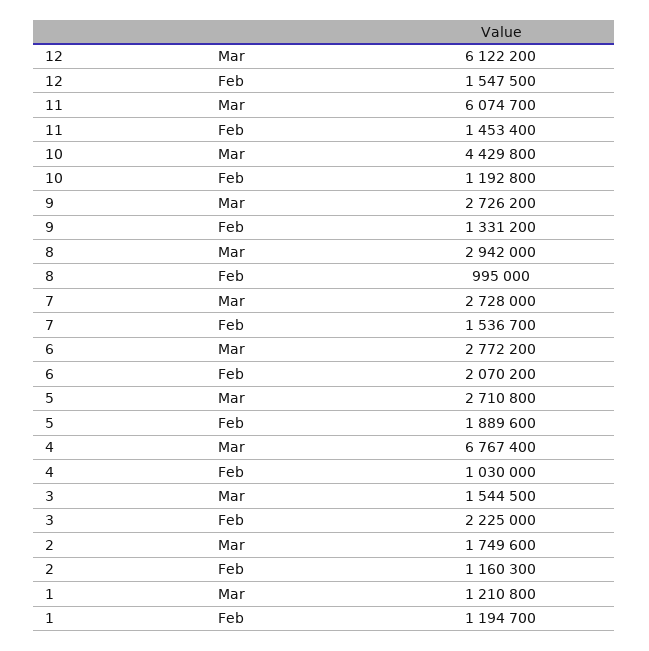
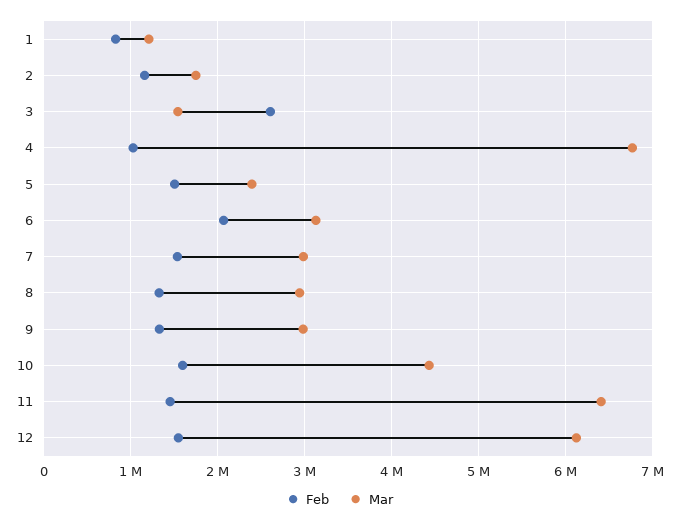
  {
    "Mar": {
      "12": 6122200,
-     "11": 6074700,
+     "11": 6400000,
      "10": 4429800,
-     "9": 2726200,
+     "9": 3000000,
      "8": 2942000,
-     "7": 2728000,
+     "7": 3000000,
-     "6": 2772200,
+     "6": 3100000,
-     "5": 2710800,
+     "5": 2400000,
      "4": 6767400,
      "3": 1544500,
      "2": 1749600,
      "1": 1210800
    },
    "Feb": {
      "12": 1547500,
      "11": 1453400,
-     "10": 1192800,
+     "10": 1600000,
      "9": 1331200,
-     "8": 995000,
+     "8": 1300000,
      "7": 1536700,
      "6": 2070200,
-     "5": 1889600,
+     "5": 1500000,
      "4": 1030000,
-     "3": 2225000,
+     "3": 2600000,
      "2": 1160300,
-     "1": 1194700
+     "1": 800000
    }
  }

